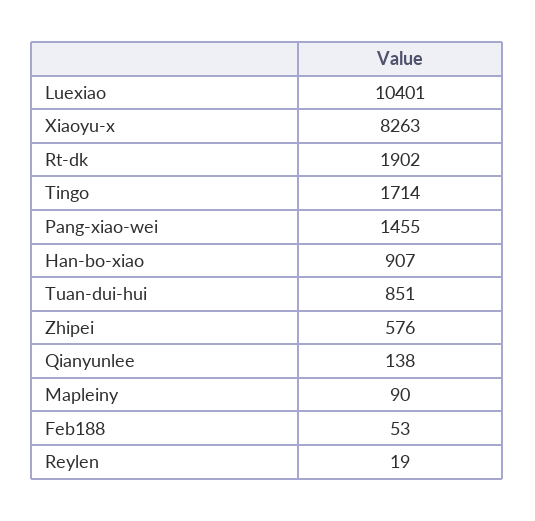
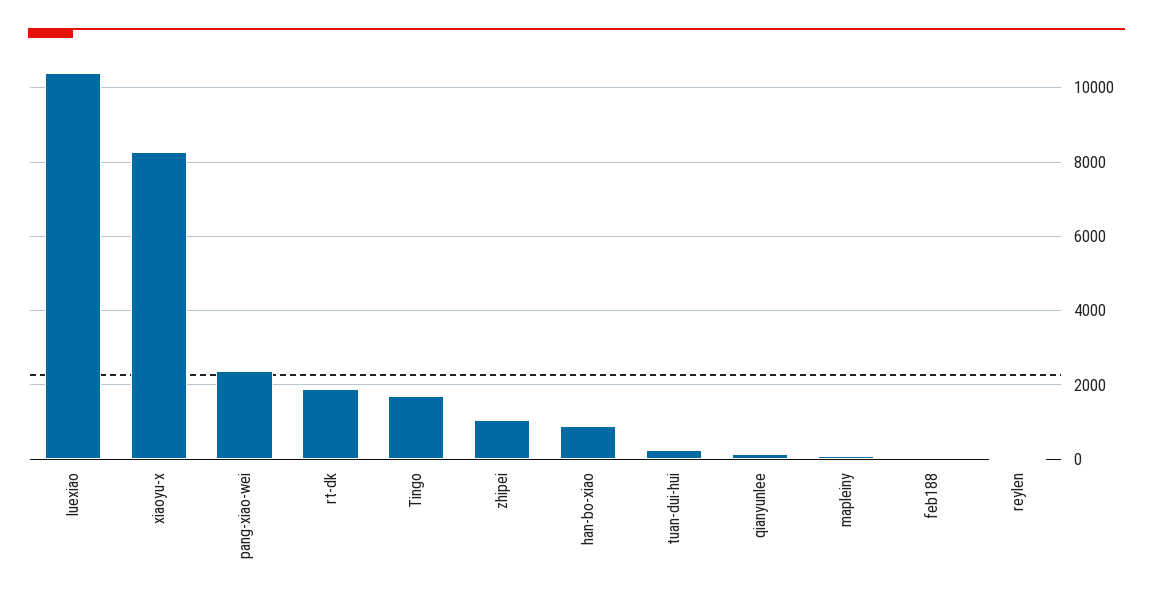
  {
    "Luexiao": 10401,
    "Xiaoyu-x": 8263,
    "Rt-dk": 1902,
    "Tingo": 1714,
-   "Pang-xiao-wei": 1455,
+   "Pang-xiao-wei": 2400,
    "Han-bo-xiao": 907,
-   "Tuan-dui-hui": 851,
+   "Tuan-dui-hui": 200,
-   "Zhipei": 576,
+   "Zhipei": 1000,
    "Qianyunlee": 138,
    "Mapleiny": 90,
    "Feb188": 53,
    "Reylen": 19
  }

